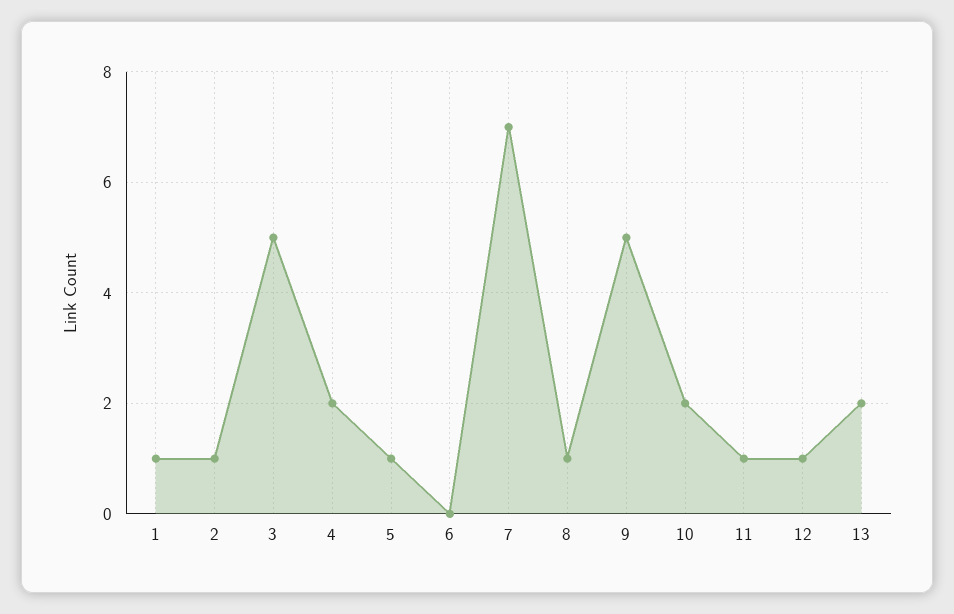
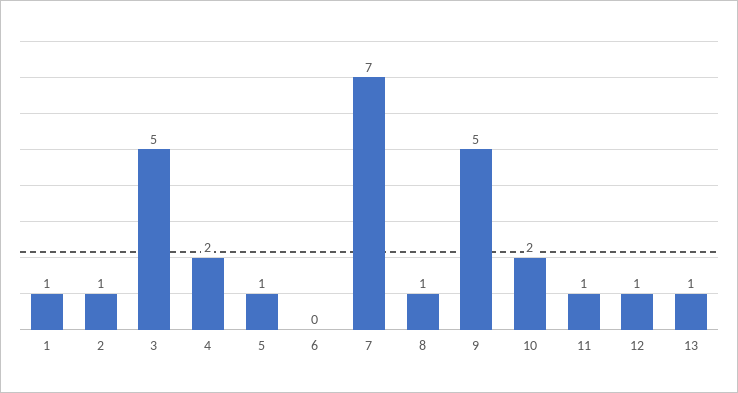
  {
    "1": 1,
    "2": 1,
    "3": 5,
    "4": 2,
    "5": 1,
    "6": 0,
    "7": 7,
    "8": 1,
    "9": 5,
    "10": 2,
    "11": 1,
    "12": 1,
-   "13": 2
+   "13": 1
  }

